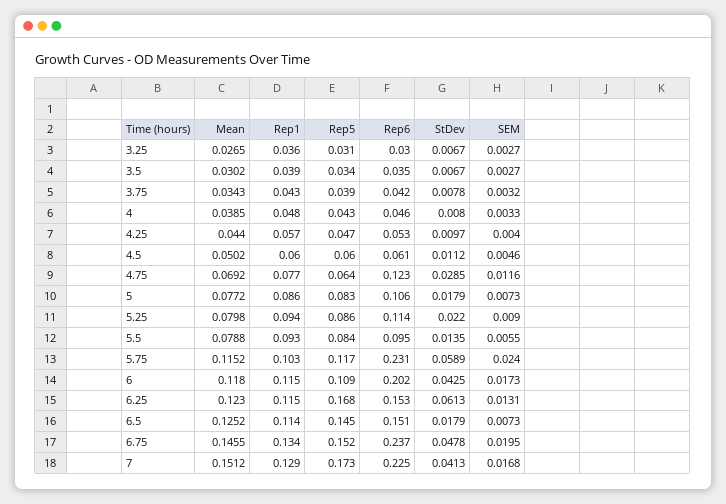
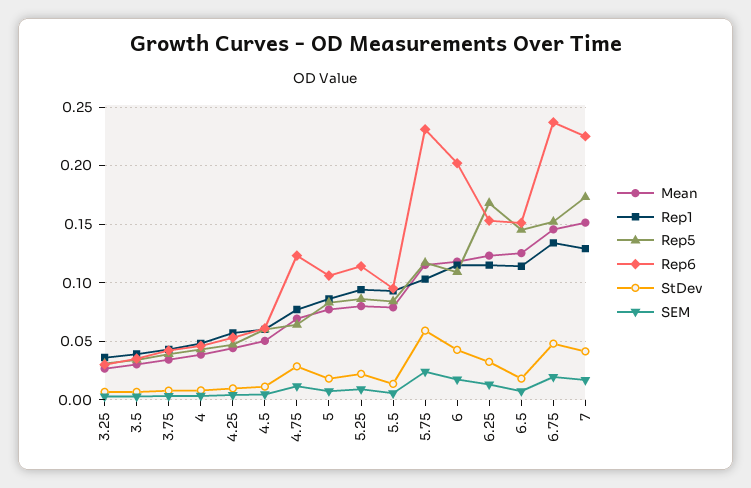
  {
    "Mean": {
      "3.25": 0.0265,
      "3.5": 0.0302,
      "3.75": 0.0343,
      "4": 0.0385,
      "4.25": 0.044,
      "4.5": 0.0502,
      "4.75": 0.0692,
      "5": 0.0772,
      "5.25": 0.0798,
      "5.5": 0.0788,
      "5.75": 0.1152,
      "6": 0.118,
      "6.25": 0.123,
      "6.5": 0.1252,
      "6.75": 0.1455,
      "7": 0.1512
    },
    "Rep1": {
      "3.25": 0.036,
      "3.5": 0.039,
      "3.75": 0.043,
      "4": 0.048,
      "4.25": 0.057,
      "4.5": 0.06,
      "4.75": 0.077,
      "5": 0.086,
      "5.25": 0.094,
      "5.5": 0.093,
      "5.75": 0.103,
      "6": 0.115,
      "6.25": 0.115,
      "6.5": 0.114,
      "6.75": 0.134,
      "7": 0.129
    },
    "Rep5": {
      "3.25": 0.031,
      "3.5": 0.034,
      "3.75": 0.039,
      "4": 0.043,
      "4.25": 0.047,
      "4.5": 0.06,
      "4.75": 0.064,
      "5": 0.083,
      "5.25": 0.086,
      "5.5": 0.084,
      "5.75": 0.117,
      "6": 0.109,
      "6.25": 0.168,
      "6.5": 0.145,
      "6.75": 0.152,
      "7": 0.173
    },
    "Rep6": {
      "3.25": 0.03,
      "3.5": 0.035,
      "3.75": 0.042,
      "4": 0.046,
      "4.25": 0.053,
      "4.5": 0.061,
      "4.75": 0.123,
      "5": 0.106,
      "5.25": 0.114,
      "5.5": 0.095,
      "5.75": 0.231,
      "6": 0.202,
      "6.25": 0.153,
      "6.5": 0.151,
      "6.75": 0.237,
      "7": 0.225
    },
    "StDev": {
      "3.25": 0.0067,
      "3.5": 0.0067,
      "3.75": 0.0078,
      "4": 0.008,
      "4.25": 0.0097,
      "4.5": 0.0112,
      "4.75": 0.0285,
      "5": 0.0179,
      "5.25": 0.022,
      "5.5": 0.0135,
      "5.75": 0.0589,
      "6": 0.0425,
-     "6.25": 0.0613,
+     "6.25": 0.03,
      "6.5": 0.0179,
      "6.75": 0.0478,
      "7": 0.0413
    },
    "SEM": {
      "3.25": 0.0027,
      "3.5": 0.0027,
      "3.75": 0.0032,
      "4": 0.0033,
      "4.25": 0.004,
      "4.5": 0.0046,
      "4.75": 0.0116,
      "5": 0.0073,
      "5.25": 0.009,
      "5.5": 0.0055,
      "5.75": 0.024,
      "6": 0.0173,
      "6.25": 0.0131,
      "6.5": 0.0073,
      "6.75": 0.0195,
      "7": 0.0168
    }
  }

